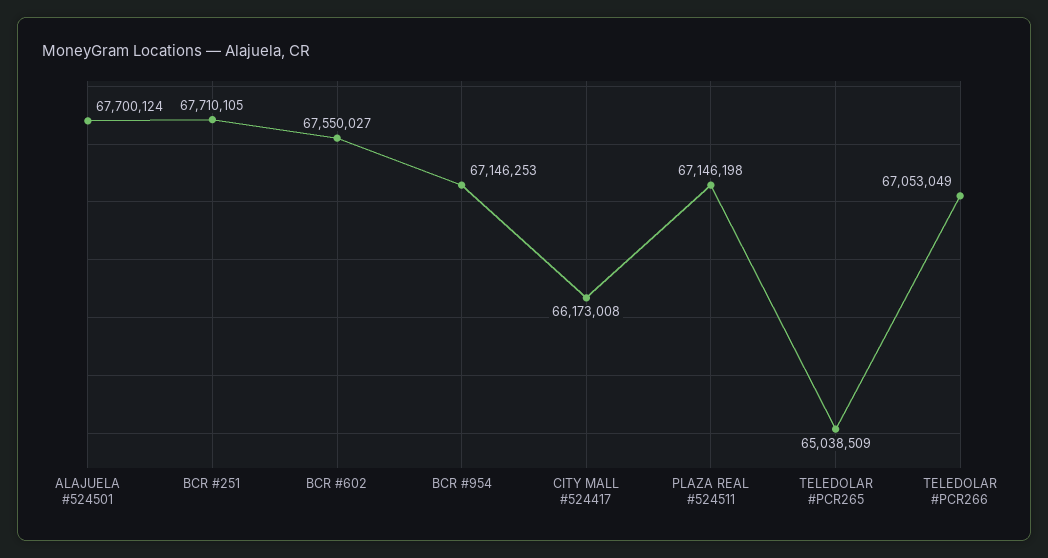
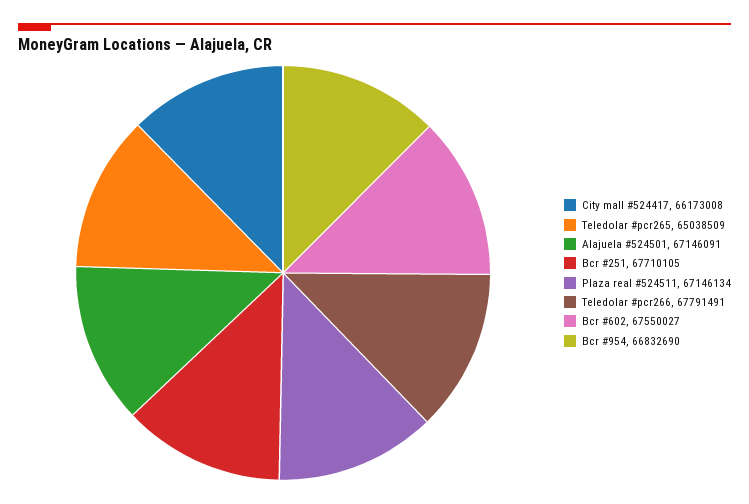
  {
-   "ALAJUELA #524501": 67700124,
+   "ALAJUELA #524501": 67146091,
    "BCR #251": 67710105,
    "BCR #602": 67550027,
-   "BCR #954": 67146253,
+   "BCR #954": 66832690,
    "CITY MALL #524417": 66173008,
-   "PLAZA REAL #524511": 67146198,
+   "PLAZA REAL #524511": 67146134,
    "TELEDOLAR #PCR265": 65038509,
-   "TELEDOLAR #PCR266": 67053049
+   "TELEDOLAR #PCR266": 67791491
  }

